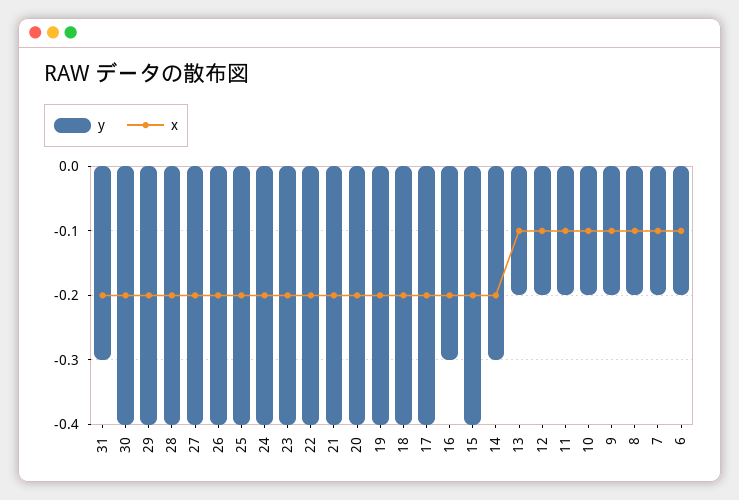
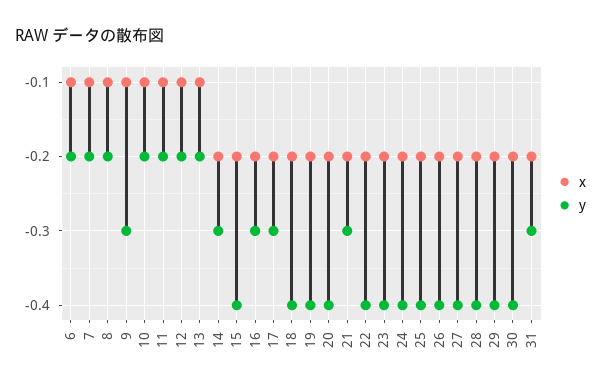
  {
    "y": {
      "31": -0.3,
      "30": -0.4,
      "29": -0.4,
      "28": -0.4,
      "27": -0.4,
      "26": -0.4,
      "25": -0.4,
      "24": -0.4,
      "23": -0.4,
      "22": -0.4,
-     "21": -0.4,
+     "21": -0.3,
      "20": -0.4,
      "19": -0.4,
      "18": -0.4,
-     "17": -0.4,
+     "17": -0.3,
      "16": -0.3,
      "15": -0.4,
      "14": -0.3,
      "13": -0.2,
      "12": -0.2,
      "11": -0.2,
      "10": -0.2,
-     "9": -0.2,
+     "9": -0.3,
      "8": -0.2,
      "7": -0.2,
      "6": -0.2
    },
    "x": {
      "31": -0.2,
      "30": -0.2,
      "29": -0.2,
      "28": -0.2,
      "27": -0.2,
      "26": -0.2,
      "25": -0.2,
      "24": -0.2,
      "23": -0.2,
      "22": -0.2,
      "21": -0.2,
      "20": -0.2,
      "19": -0.2,
      "18": -0.2,
      "17": -0.2,
      "16": -0.2,
      "15": -0.2,
      "14": -0.2,
      "13": -0.1,
      "12": -0.1,
      "11": -0.1,
      "10": -0.1,
      "9": -0.1,
      "8": -0.1,
      "7": -0.1,
      "6": -0.1
    }
  }

